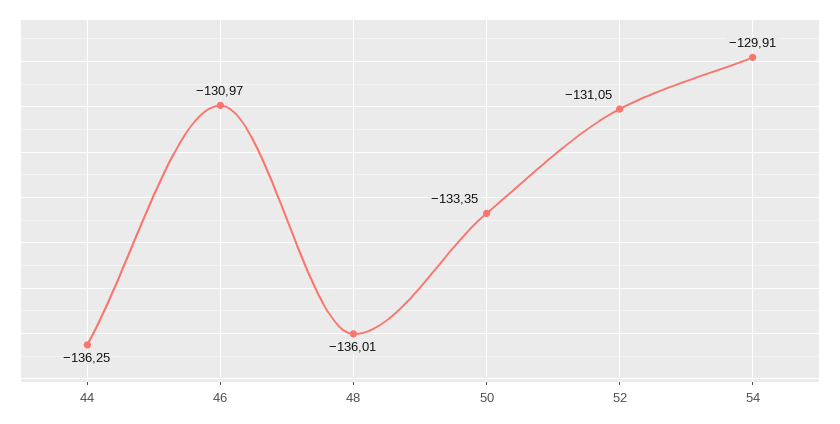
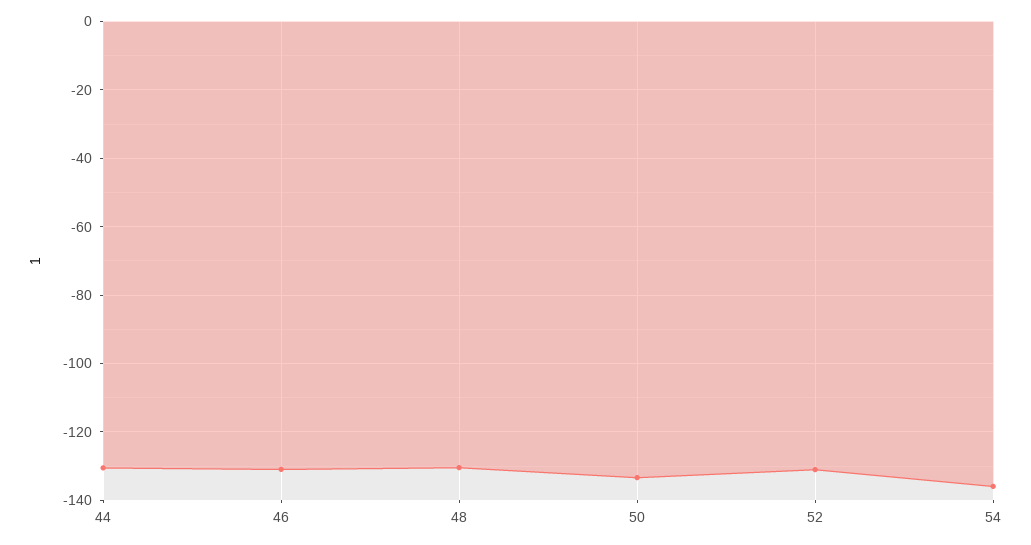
  {
-   "44": -136.25,
+   "44": -130,
    "46": -130.97,
-   "48": -136.01,
+   "48": -130,
    "50": -133.35,
    "52": -131.05,
-   "54": -129.91
+   "54": -136
  }

